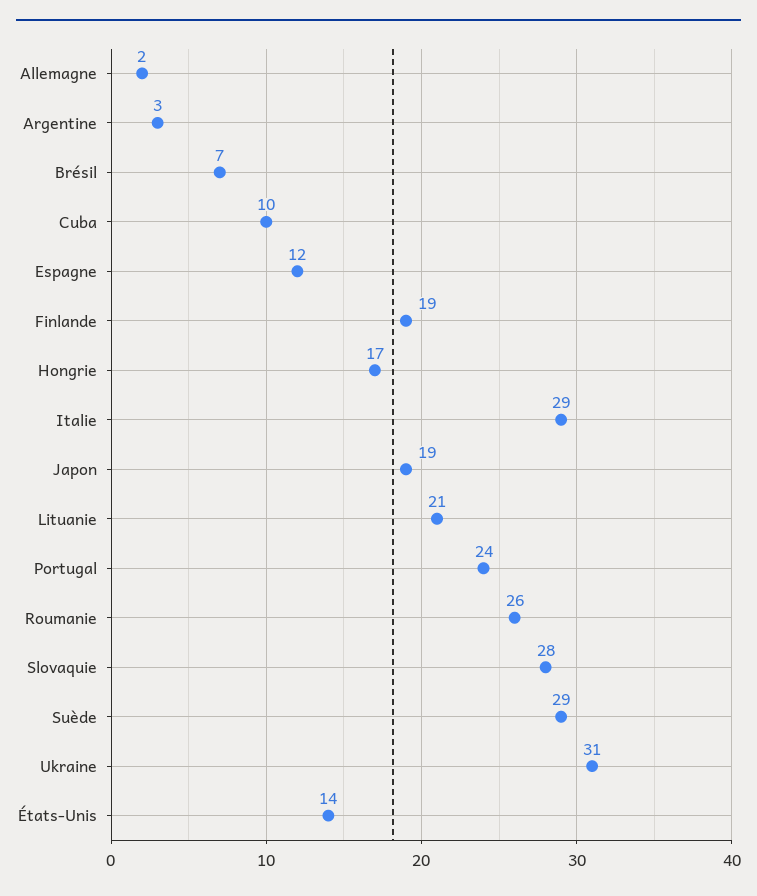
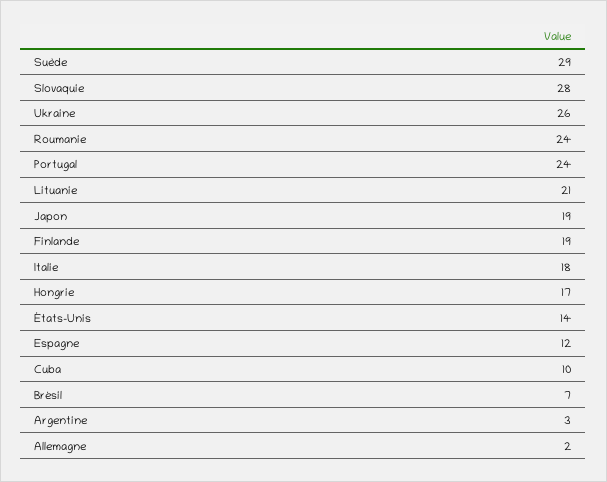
  {
    "Allemagne": 2,
    "Argentine": 3,
    "Brésil": 7,
    "Cuba": 10,
    "Espagne": 12,
    "Finlande": 19,
    "Hongrie": 17,
-   "Italie": 29,
+   "Italie": 18,
    "Japon": 19,
    "Lituanie": 21,
    "Portugal": 24,
-   "Roumanie": 26,
+   "Roumanie": 24,
    "Slovaquie": 28,
    "Suède": 29,
-   "Ukraine": 31,
+   "Ukraine": 26,
    "États-Unis": 14
  }

